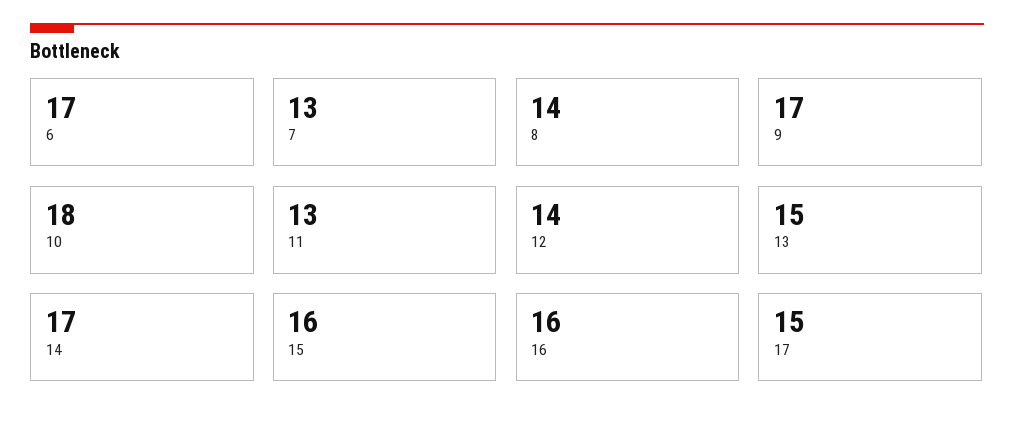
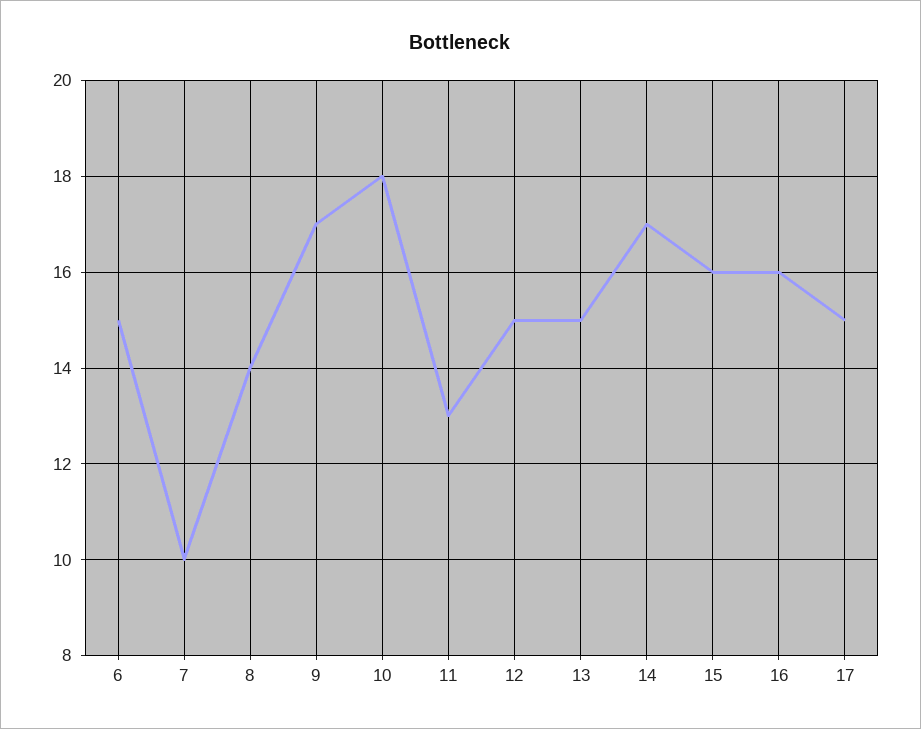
  {
-   "6": 17,
+   "6": 15,
-   "7": 13,
+   "7": 10,
    "8": 14,
    "9": 17,
    "10": 18,
    "11": 13,
-   "12": 14,
+   "12": 15,
    "13": 15,
    "14": 17,
    "15": 16,
    "16": 16,
    "17": 15
  }

